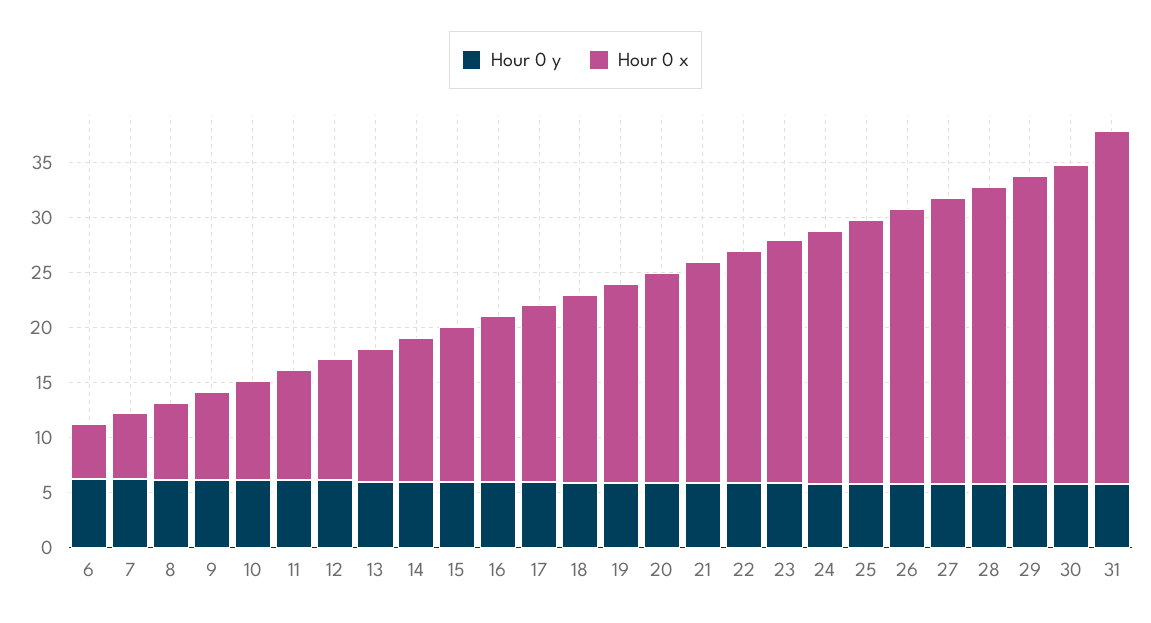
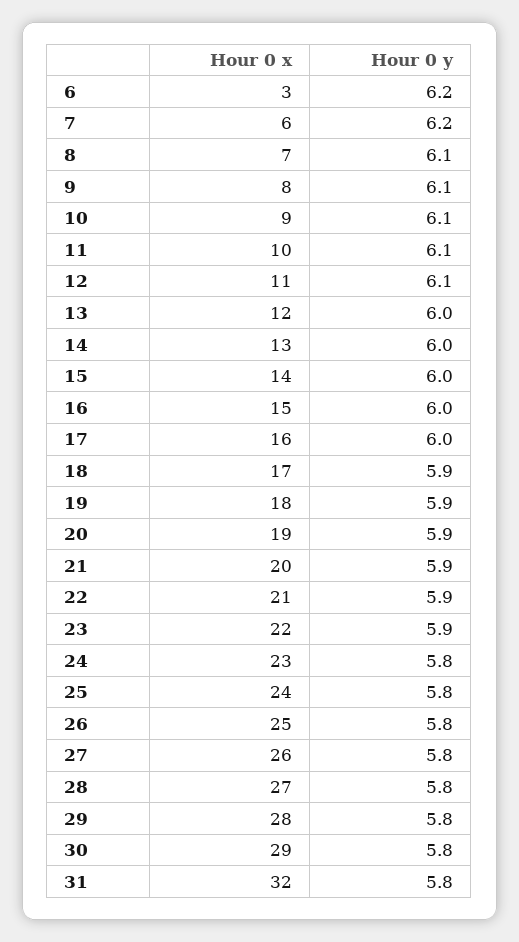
  {
    "Hour 0 y": {
      "6": 6.2,
      "7": 6.2,
      "8": 6.1,
      "9": 6.1,
      "10": 6.1,
      "11": 6.1,
      "12": 6.1,
      "13": 6,
      "14": 6,
      "15": 6,
      "16": 6,
      "17": 6,
      "18": 5.9,
      "19": 5.9,
      "20": 5.9,
      "21": 5.9,
      "22": 5.9,
      "23": 5.9,
      "24": 5.8,
      "25": 5.8,
      "26": 5.8,
      "27": 5.8,
      "28": 5.8,
      "29": 5.8,
      "30": 5.8,
      "31": 5.8
    },
    "Hour 0 x": {
-     "6": 5,
+     "6": 3,
      "7": 6,
      "8": 7,
      "9": 8,
      "10": 9,
      "11": 10,
      "12": 11,
      "13": 12,
      "14": 13,
      "15": 14,
      "16": 15,
      "17": 16,
      "18": 17,
      "19": 18,
      "20": 19,
      "21": 20,
      "22": 21,
      "23": 22,
      "24": 23,
      "25": 24,
      "26": 25,
      "27": 26,
      "28": 27,
      "29": 28,
      "30": 29,
      "31": 32
    }
  }

